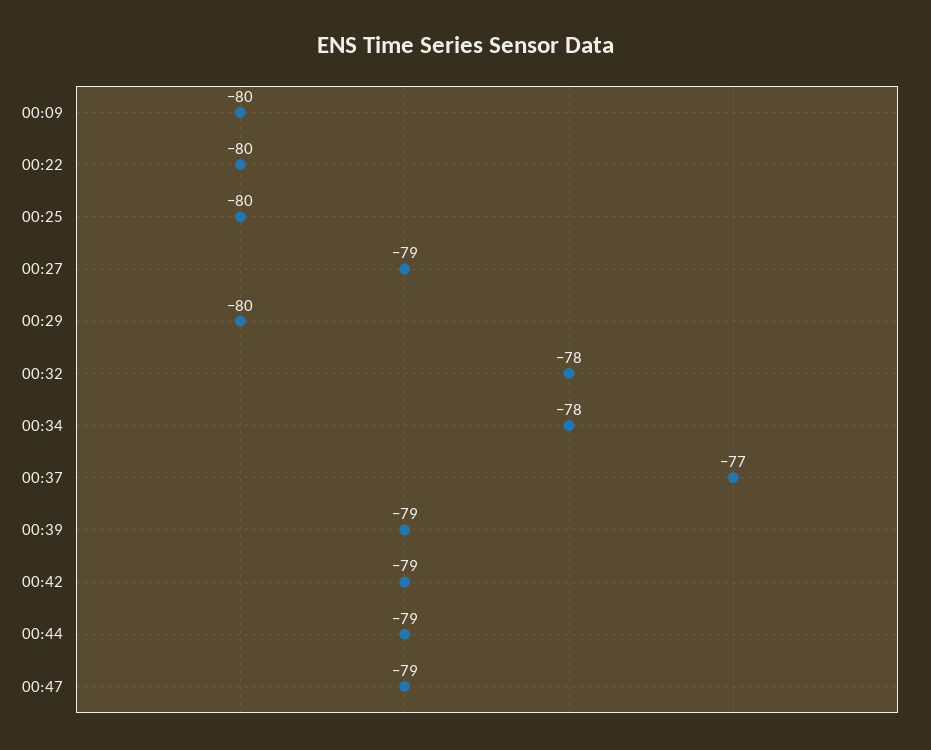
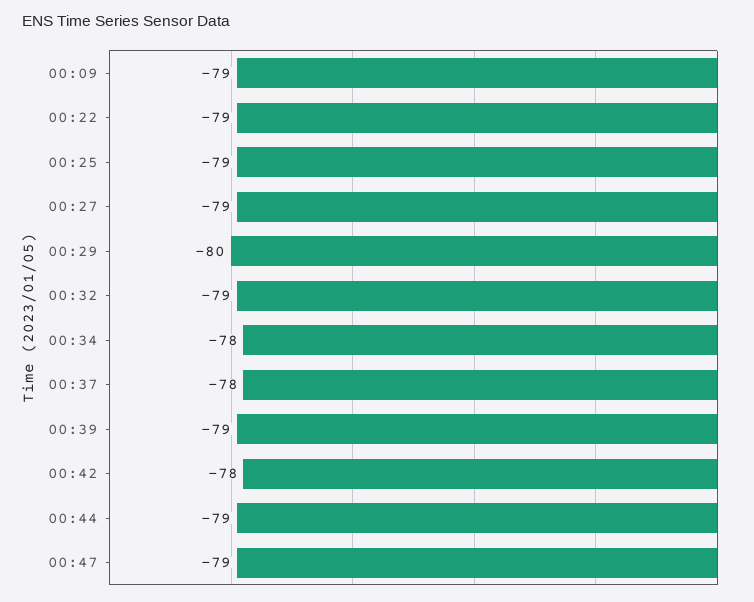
  {
-   "00:09": -80,
+   "00:09": -79,
-   "00:22": -80,
+   "00:22": -79,
-   "00:25": -80,
+   "00:25": -79,
    "00:27": -79,
    "00:29": -80,
-   "00:32": -78,
+   "00:32": -79,
    "00:34": -78,
-   "00:37": -77,
+   "00:37": -78,
    "00:39": -79,
-   "00:42": -79,
+   "00:42": -78,
    "00:44": -79,
    "00:47": -79
  }

